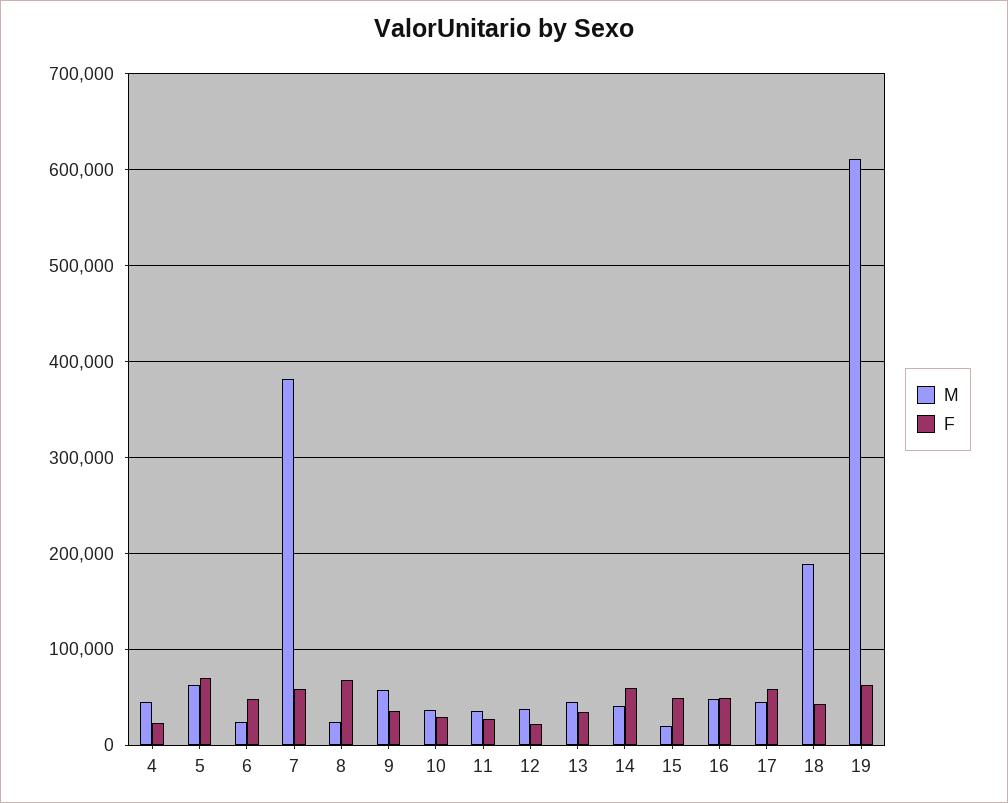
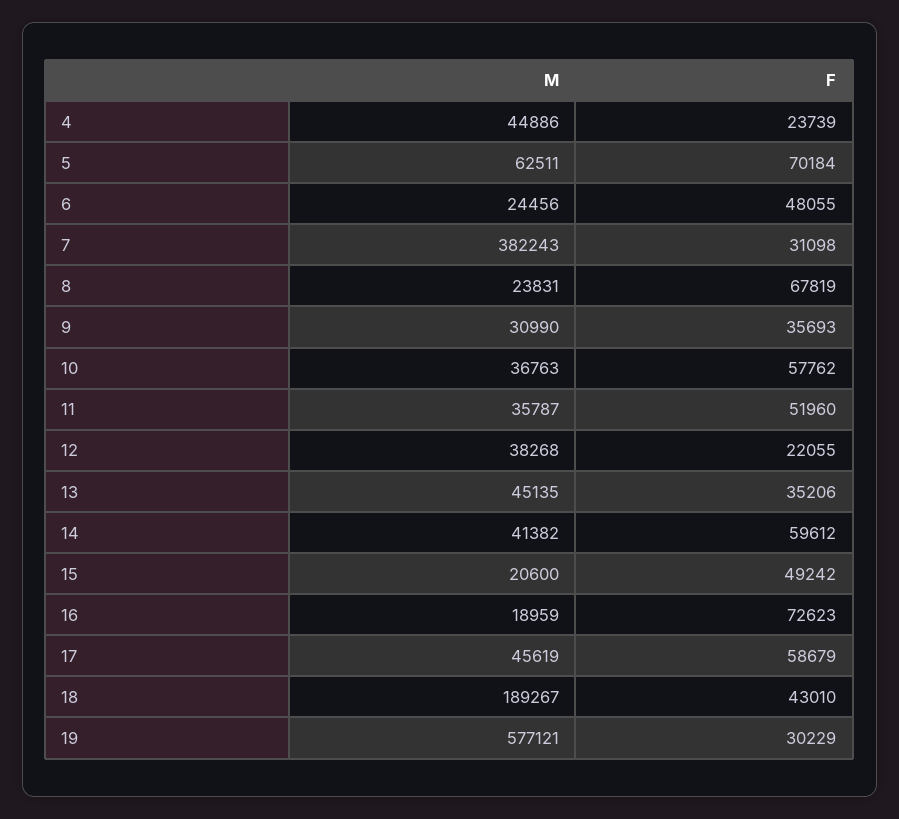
  {
    "M": {
      "4": 44886,
      "5": 62511,
      "6": 24456,
      "7": 382243,
      "8": 23831,
-     "9": 60000,
+     "9": 30990,
      "10": 36763,
      "11": 35787,
      "12": 38268,
      "13": 45135,
      "14": 41382,
      "15": 20600,
-     "16": 50000,
+     "16": 18959,
      "17": 45619,
      "18": 189267,
-     "19": 610000
+     "19": 577121
    },
    "F": {
      "4": 23739,
      "5": 70184,
      "6": 48055,
-     "7": 60000,
+     "7": 31098,
      "8": 67819,
      "9": 35693,
-     "10": 30000,
+     "10": 57762,
-     "11": 30000,
+     "11": 51960,
      "12": 22055,
      "13": 35206,
      "14": 59612,
      "15": 49242,
-     "16": 50000,
+     "16": 72623,
      "17": 58679,
      "18": 43010,
-     "19": 60000
+     "19": 30229
    }
  }

